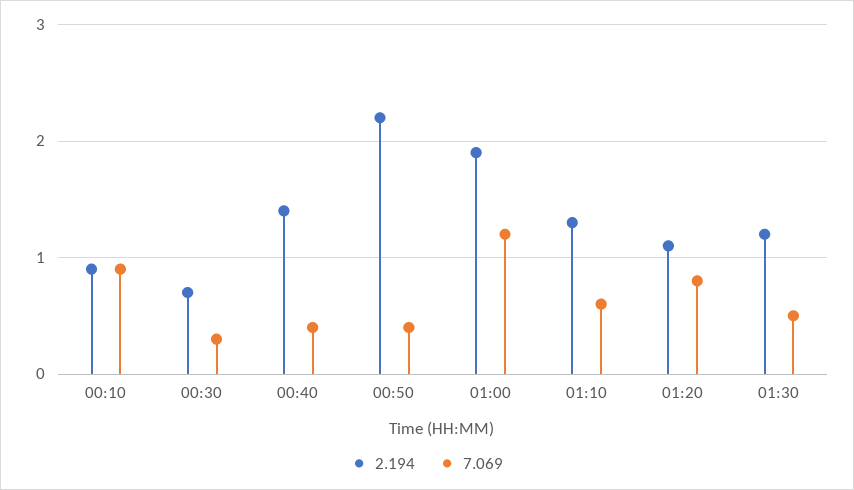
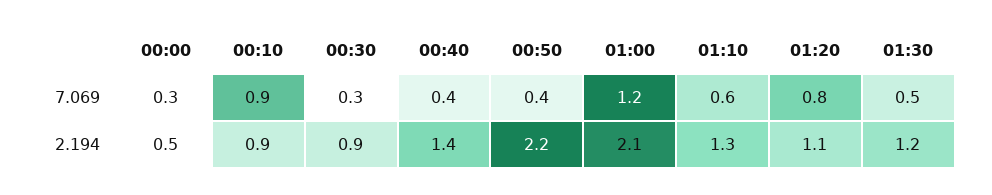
  {
    "2.194": {
      "00:10": 0.9,
-     "00:30": 0.7,
+     "00:30": 0.9,
      "00:40": 1.4,
      "00:50": 2.2,
-     "01:00": 1.9,
+     "01:00": 2.1,
      "01:10": 1.3,
      "01:20": 1.1,
-     "01:30": 1.2
+     "01:30": 1.2,
+     "00:00": 0.5
    },
    "7.069": {
      "00:10": 0.9,
      "00:30": 0.3,
      "00:40": 0.4,
      "00:50": 0.4,
      "01:00": 1.2,
      "01:10": 0.6,
      "01:20": 0.8,
-     "01:30": 0.5
+     "01:30": 0.5,
+     "00:00": 0.3
    }
  }

